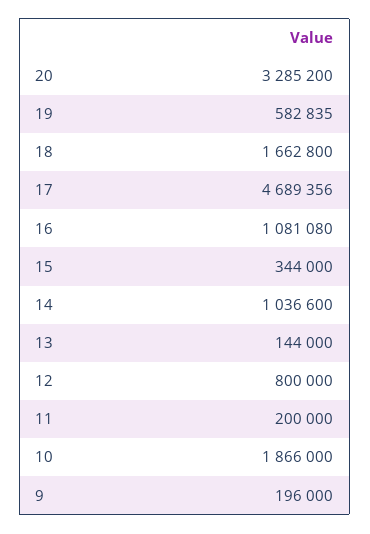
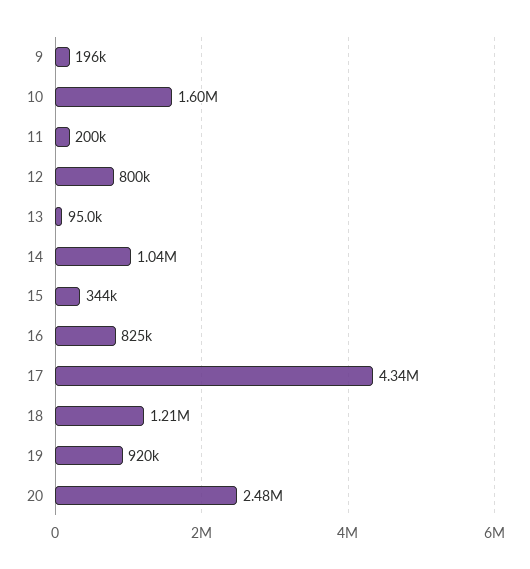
  {
-   "20": 3285200,
+   "20": 2480000,
-   "19": 582835,
+   "19": 920000,
-   "18": 1662800,
+   "18": 1210000,
-   "17": 4689356,
+   "17": 4340000,
-   "16": 1081080,
+   "16": 825000,
    "15": 344000,
    "14": 1036600,
-   "13": 144000,
+   "13": 95000,
    "12": 800000,
    "11": 200000,
-   "10": 1866000,
+   "10": 1600000,
    "9": 196000
  }

